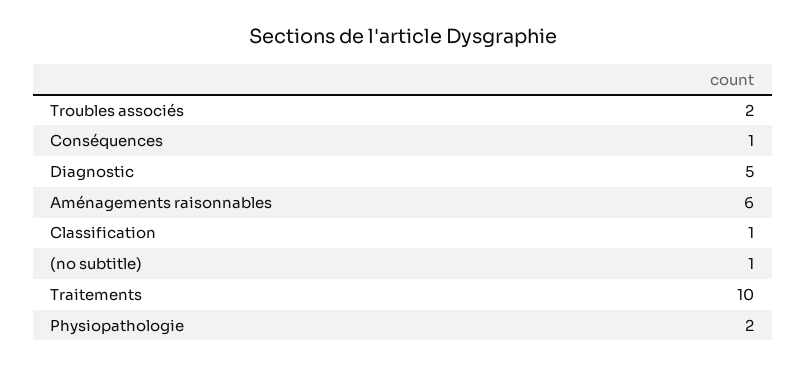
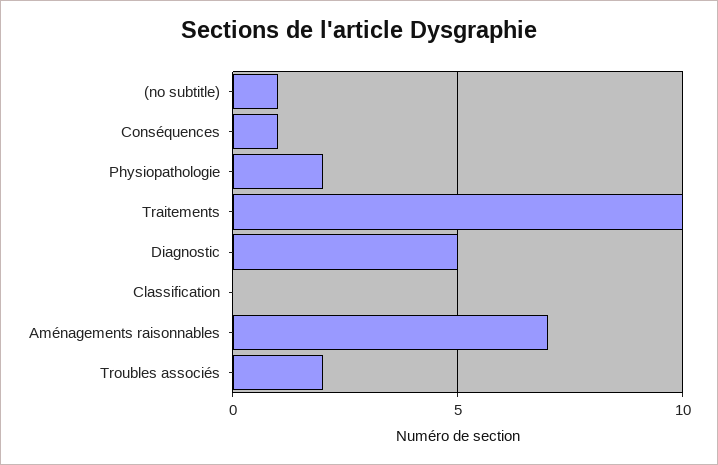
  {
    "Troubles associés": 2,
    "Conséquences": 1,
    "Diagnostic": 5,
-   "Aménagements raisonnables": 6,
+   "Aménagements raisonnables": 7,
-   "Classification": 1,
+   "Classification": 0,
    "(no subtitle)": 1,
    "Traitements": 10,
    "Physiopathologie": 2
  }

